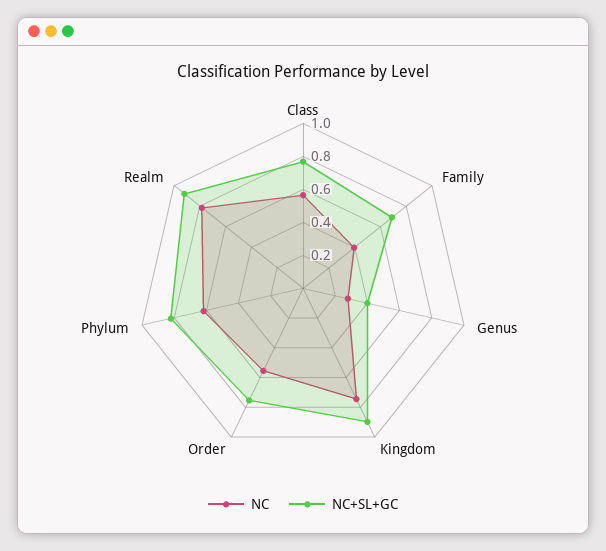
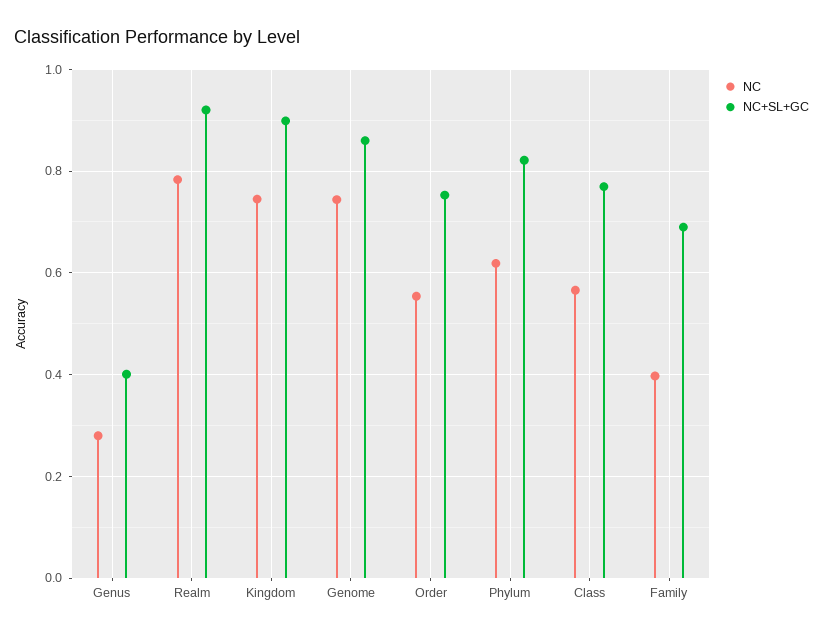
  {
    "NC": {
      "Class": 0.56,
      "Family": 0.4,
      "Genus": 0.28,
      "Kingdom": 0.74,
      "Order": 0.56,
      "Phylum": 0.62,
-     "Realm": 0.78
+     "Realm": 0.78,
+     "Genome": 0.74
    },
    "NC+SL+GC": {
      "Class": 0.76,
      "Family": 0.68,
      "Genus": 0.4,
      "Kingdom": 0.9,
      "Order": 0.76,
      "Phylum": 0.82,
-     "Realm": 0.92
+     "Realm": 0.92,
+     "Genome": 0.86
    }
  }

